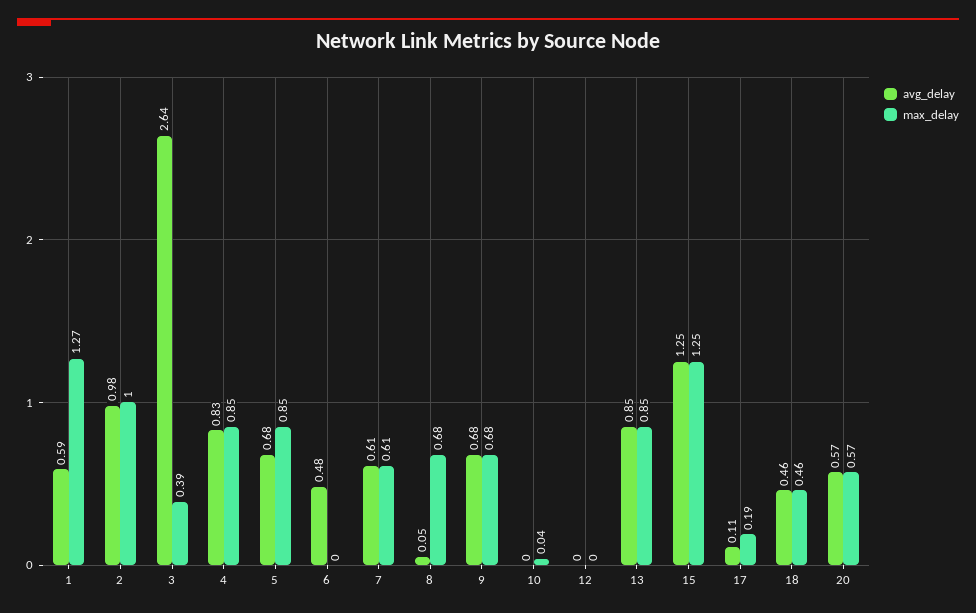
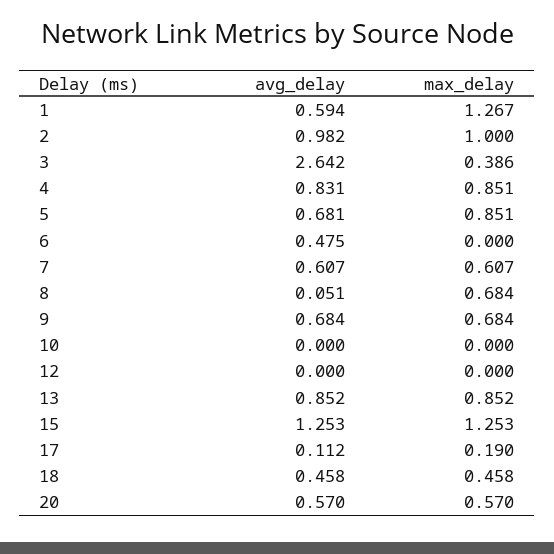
  {
    "avg_delay": {
      "1": 0.594,
      "2": 0.982,
      "3": 2.642,
      "4": 0.831,
      "5": 0.681,
      "6": 0.475,
      "7": 0.607,
      "8": 0.051,
      "9": 0.684,
      "10": 0,
      "12": 0,
      "13": 0.852,
      "15": 1.253,
      "17": 0.112,
      "18": 0.458,
      "20": 0.57
    },
    "max_delay": {
      "1": 1.267,
      "2": 1,
      "3": 0.386,
      "4": 0.851,
      "5": 0.851,
      "6": 0,
      "7": 0.607,
      "8": 0.684,
      "9": 0.684,
-     "10": 0.04,
+     "10": 0,
      "12": 0,
      "13": 0.852,
      "15": 1.253,
      "17": 0.19,
      "18": 0.458,
      "20": 0.57
    }
  }

